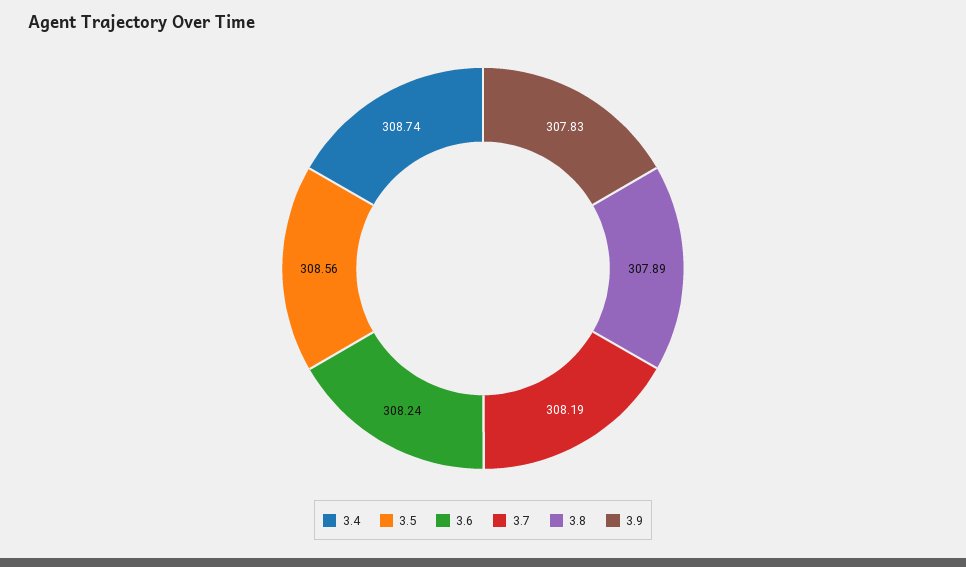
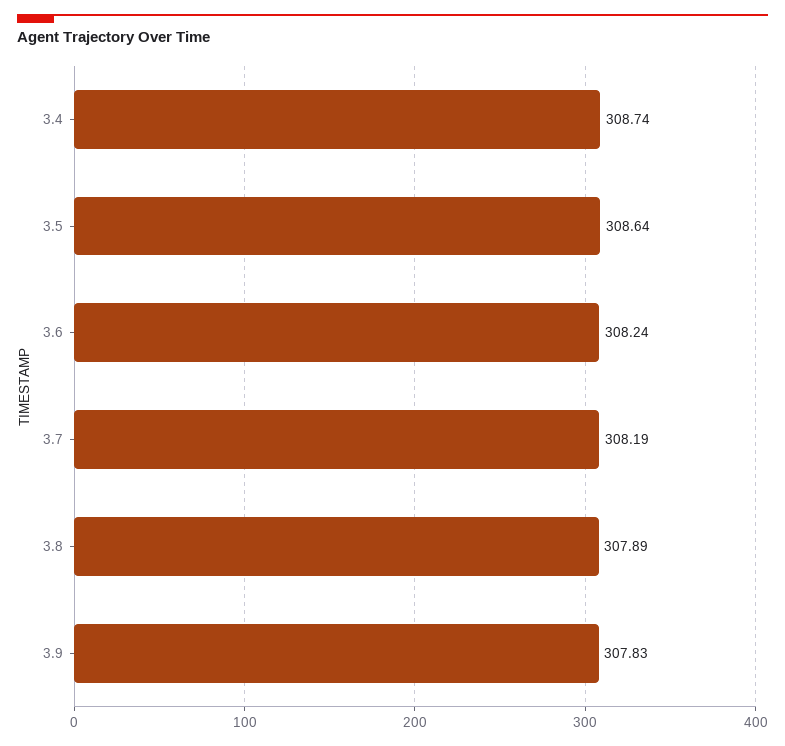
  {
    "3.4": 308.74,
-   "3.5": 308.56,
+   "3.5": 308.64,
    "3.6": 308.24,
    "3.7": 308.19,
    "3.8": 307.89,
    "3.9": 307.83
  }

